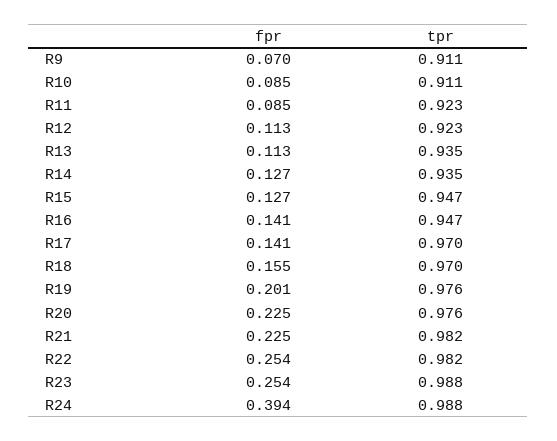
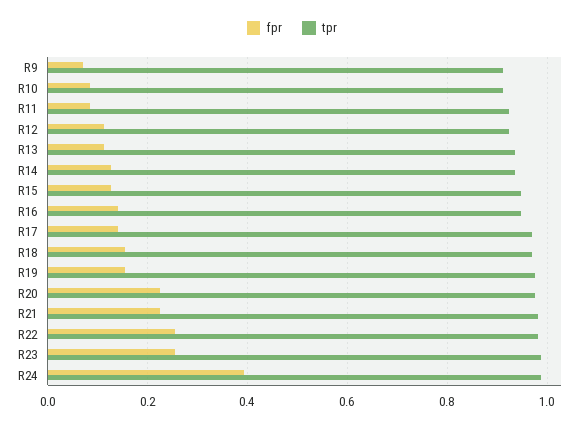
  {
    "fpr": {
      "R9": 0.07,
      "R10": 0.085,
      "R11": 0.085,
      "R12": 0.113,
      "R13": 0.113,
      "R14": 0.127,
      "R15": 0.127,
      "R16": 0.141,
      "R17": 0.141,
      "R18": 0.155,
-     "R19": 0.201,
+     "R19": 0.16,
      "R20": 0.225,
      "R21": 0.225,
      "R22": 0.254,
      "R23": 0.254,
      "R24": 0.394
    },
    "tpr": {
      "R9": 0.911,
      "R10": 0.911,
      "R11": 0.923,
      "R12": 0.923,
      "R13": 0.935,
      "R14": 0.935,
      "R15": 0.947,
      "R16": 0.947,
      "R17": 0.97,
      "R18": 0.97,
      "R19": 0.976,
      "R20": 0.976,
      "R21": 0.982,
      "R22": 0.982,
      "R23": 0.988,
      "R24": 0.988
    }
  }

